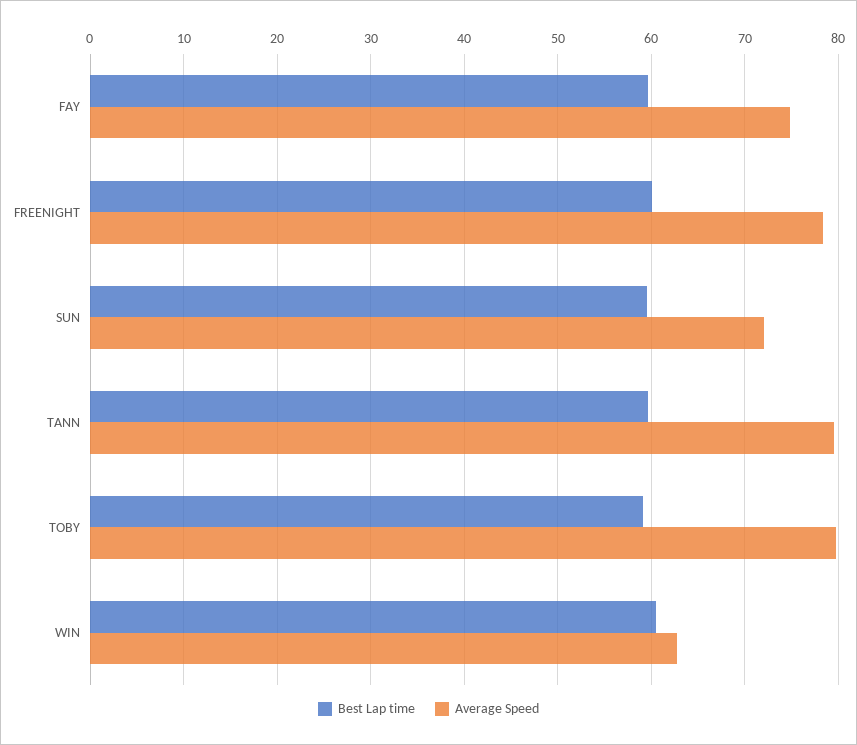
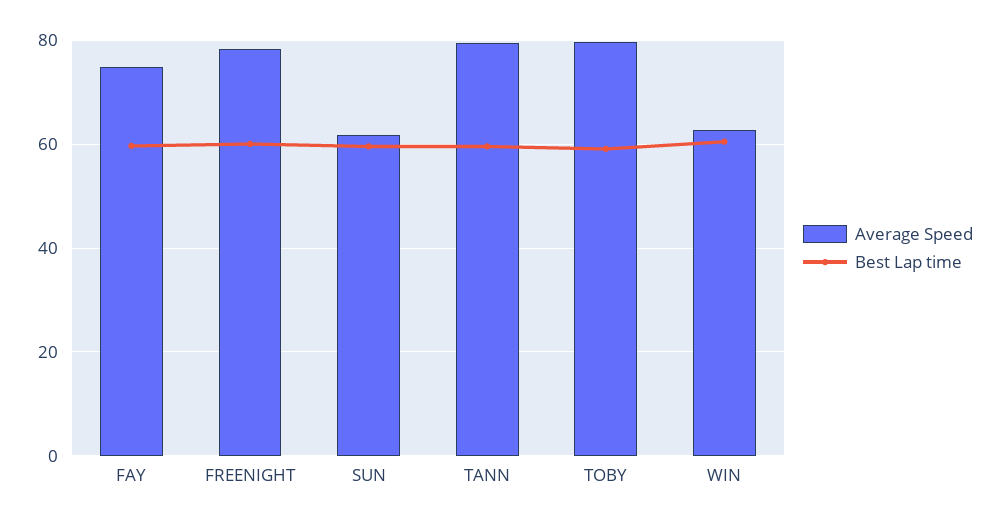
  {
    "Best Lap time": {
      "FAY": 60,
      "FREENIGHT": 60,
      "SUN": 60,
      "TANN": 60,
      "TOBY": 59,
      "WIN": 60
    },
    "Average Speed": {
      "FAY": 75,
      "FREENIGHT": 78,
-     "SUN": 72,
+     "SUN": 62,
      "TANN": 79,
      "TOBY": 80,
      "WIN": 63
    }
  }

